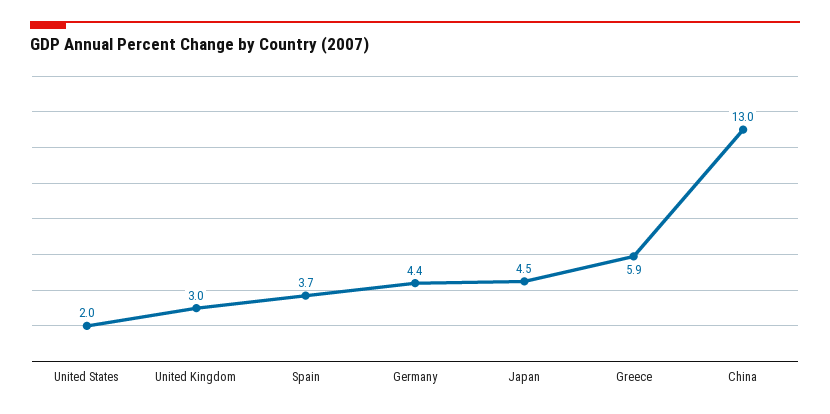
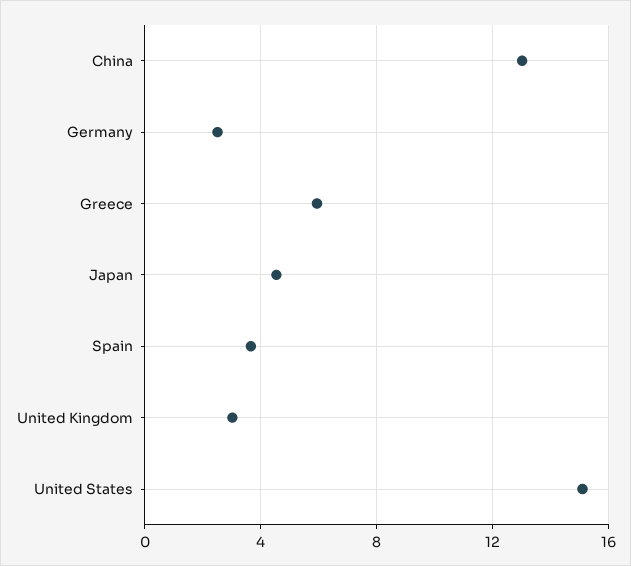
  {
-   "United States": 2,
+   "United States": 15,
    "United Kingdom": 3,
    "Spain": 3.7,
-   "Germany": 4.4,
+   "Germany": 2.5,
    "Japan": 4.5,
    "Greece": 5.9,
    "China": 13
  }

